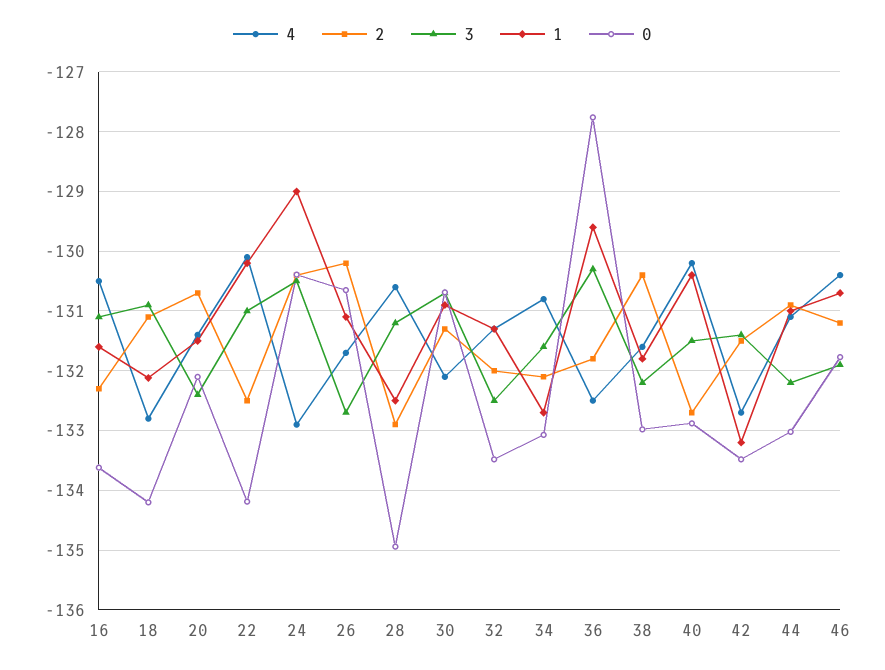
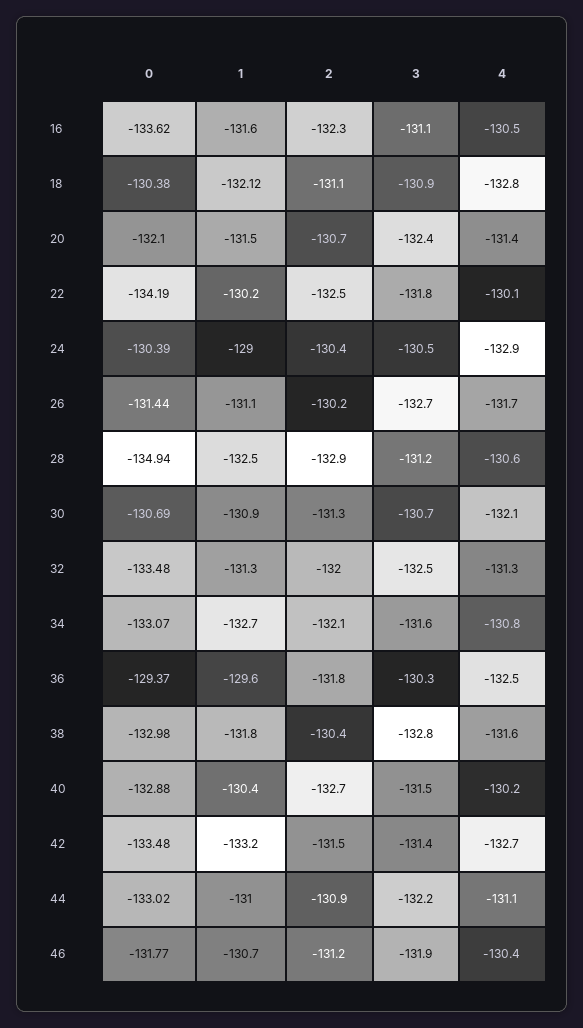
  {
    "4": {
      "16": -130.5,
      "18": -132.8,
      "20": -131.4,
      "22": -130.1,
      "24": -132.9,
      "26": -131.7,
      "28": -130.6,
      "30": -132.1,
      "32": -131.3,
      "34": -130.8,
      "36": -132.5,
      "38": -131.6,
      "40": -130.2,
      "42": -132.7,
      "44": -131.1,
      "46": -130.4
    },
    "2": {
      "16": -132.3,
      "18": -131.1,
      "20": -130.7,
      "22": -132.5,
      "24": -130.4,
      "26": -130.2,
      "28": -132.9,
      "30": -131.3,
      "32": -132,
      "34": -132.1,
      "36": -131.8,
      "38": -130.4,
      "40": -132.7,
      "42": -131.5,
      "44": -130.9,
      "46": -131.2
    },
    "3": {
      "16": -131.1,
      "18": -130.9,
      "20": -132.4,
-     "22": -131,
+     "22": -131.8,
      "24": -130.5,
      "26": -132.7,
      "28": -131.2,
      "30": -130.7,
      "32": -132.5,
      "34": -131.6,
      "36": -130.3,
-     "38": -132.2,
+     "38": -132.8,
      "40": -131.5,
      "42": -131.4,
      "44": -132.2,
      "46": -131.9
    },
    "1": {
      "16": -131.6,
      "18": -132.12,
      "20": -131.5,
      "22": -130.2,
      "24": -129,
      "26": -131.1,
      "28": -132.5,
      "30": -130.9,
      "32": -131.3,
      "34": -132.7,
      "36": -129.6,
      "38": -131.8,
      "40": -130.4,
      "42": -133.2,
      "44": -131,
      "46": -130.7
    },
    "0": {
      "16": -133.62,
-     "18": -134.2,
+     "18": -130.38,
      "20": -132.1,
      "22": -134.19,
      "24": -130.39,
-     "26": -130.6,
+     "26": -131.44,
      "28": -134.94,
      "30": -130.69,
      "32": -133.48,
      "34": -133.07,
-     "36": -127.8,
+     "36": -129.37,
      "38": -132.98,
      "40": -132.88,
      "42": -133.48,
      "44": -133.02,
      "46": -131.77
    }
  }

